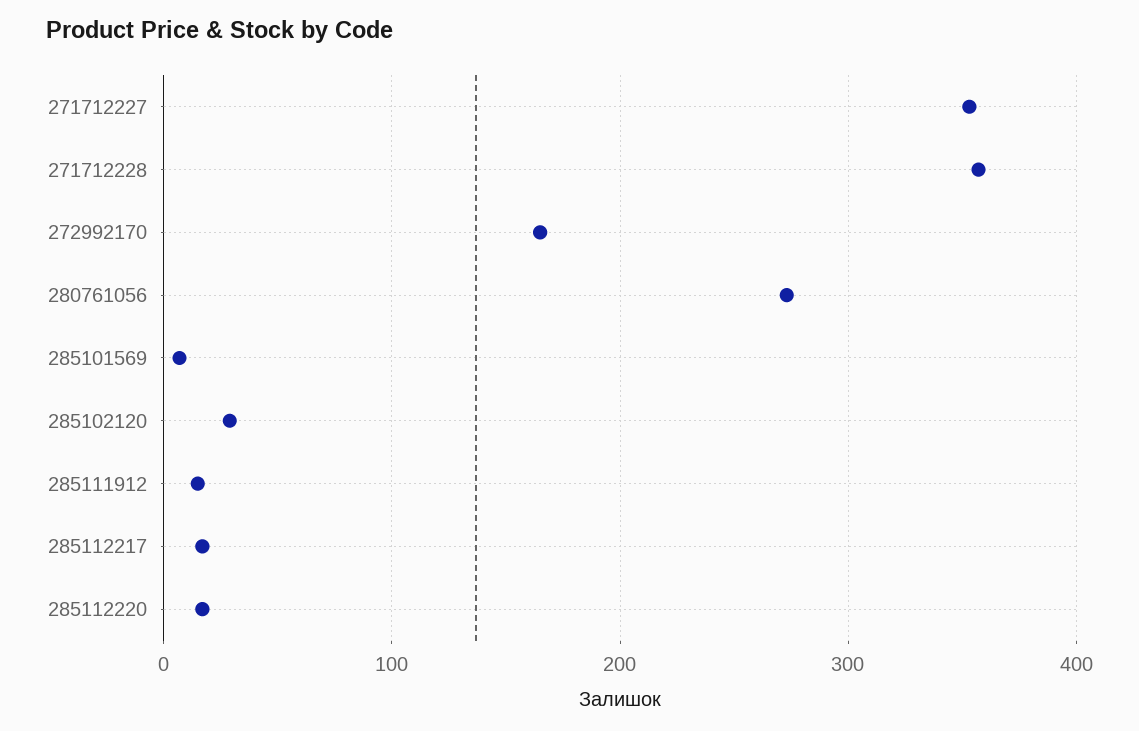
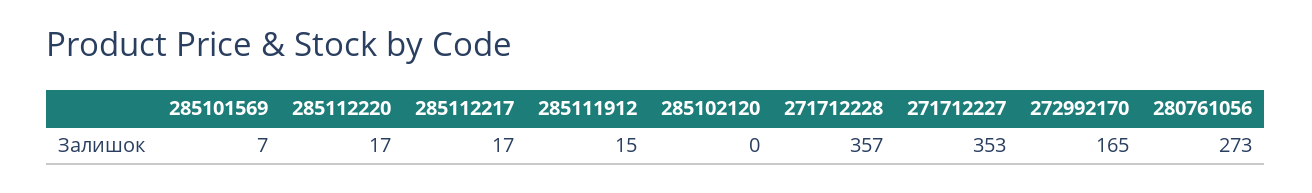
  {
    "271712227": 353,
    "271712228": 357,
    "272992170": 165,
    "280761056": 273,
    "285101569": 7,
-   "285102120": 30,
+   "285102120": 0,
    "285111912": 15,
    "285112217": 17,
    "285112220": 17
  }

